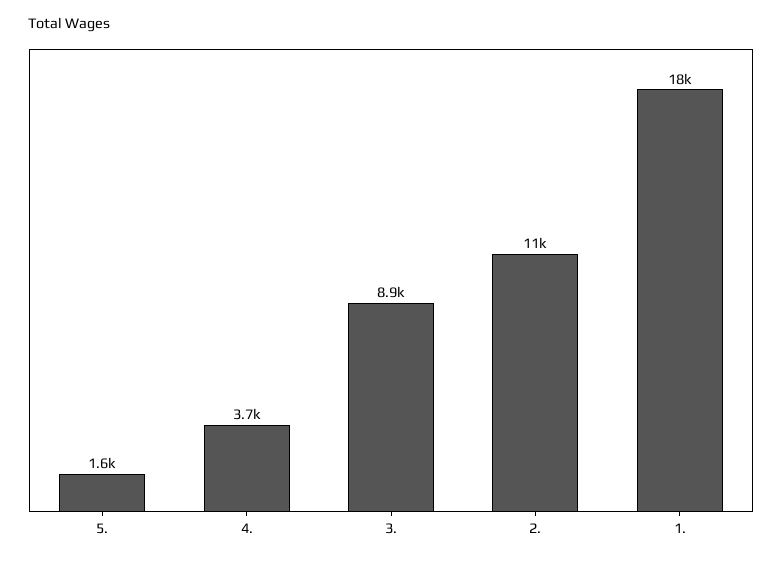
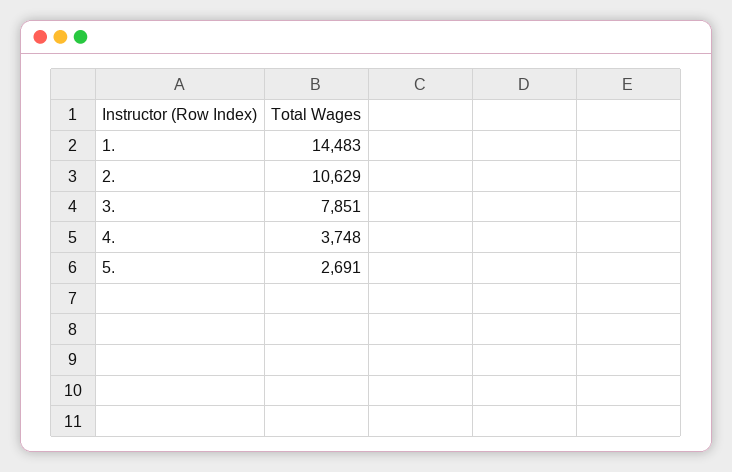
  {
-   "5.": 1600,
+   "5.": 2691,
    "4.": 3748,
-   "3.": 8900,
+   "3.": 7851,
    "2.": 10629,
-   "1.": 18000
+   "1.": 14483
  }

